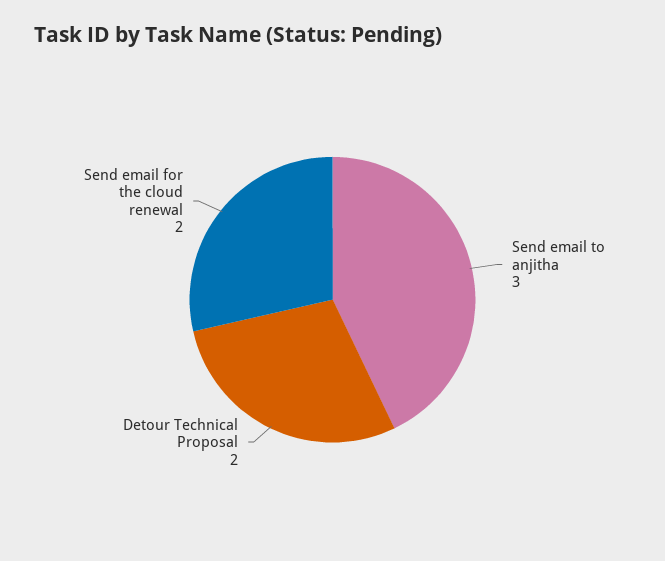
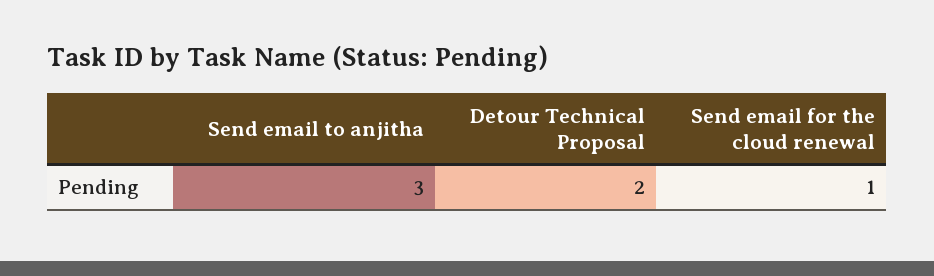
  {
    "Send email to anjitha": 3,
    "Detour Technical Proposal": 2,
-   "Send email for the cloud renewal": 2
+   "Send email for the cloud renewal": 1
  }

